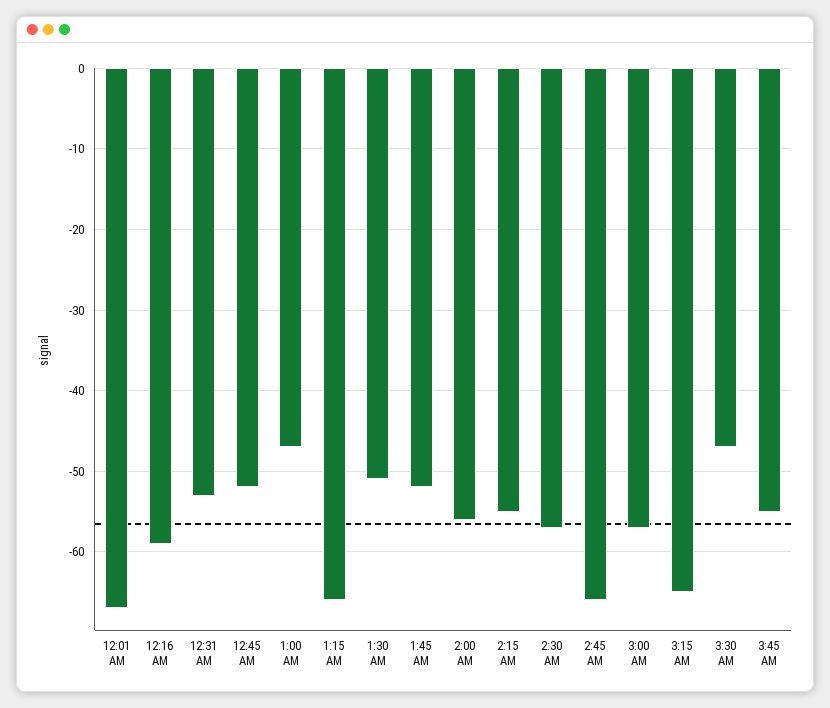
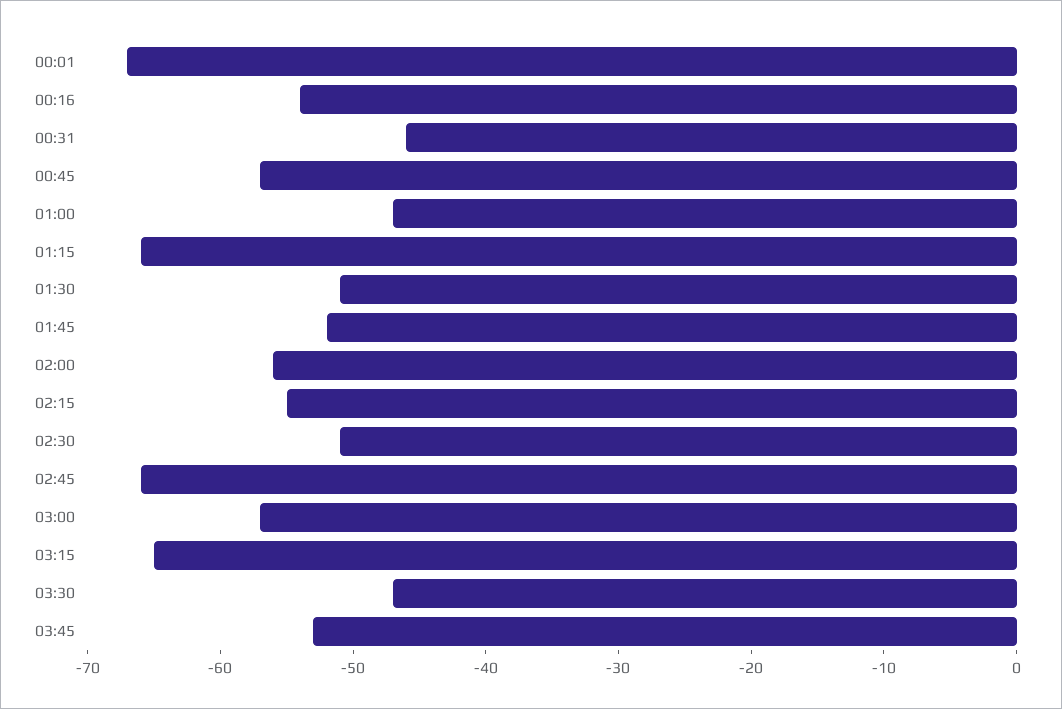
  {
    "12:01 AM": -67,
-   "12:16 AM": -59,
+   "12:16 AM": -54,
-   "12:31 AM": -53,
+   "12:31 AM": -46,
-   "12:45 AM": -52,
+   "12:45 AM": -57,
    "1:00 AM": -47,
    "1:15 AM": -66,
    "1:30 AM": -51,
    "1:45 AM": -52,
    "2:00 AM": -56,
    "2:15 AM": -55,
-   "2:30 AM": -57,
+   "2:30 AM": -51,
    "2:45 AM": -66,
    "3:00 AM": -57,
    "3:15 AM": -65,
    "3:30 AM": -47,
-   "3:45 AM": -55
+   "3:45 AM": -53
  }

